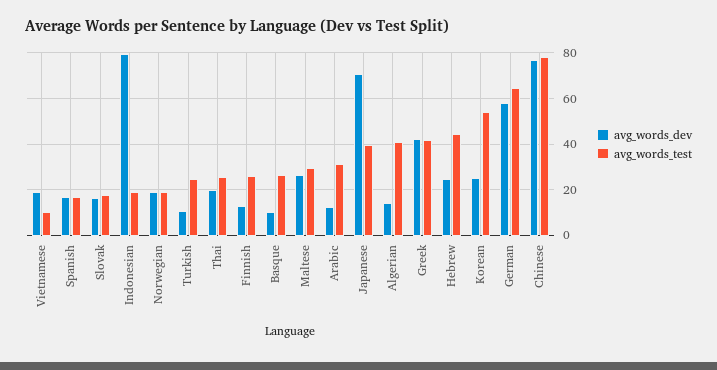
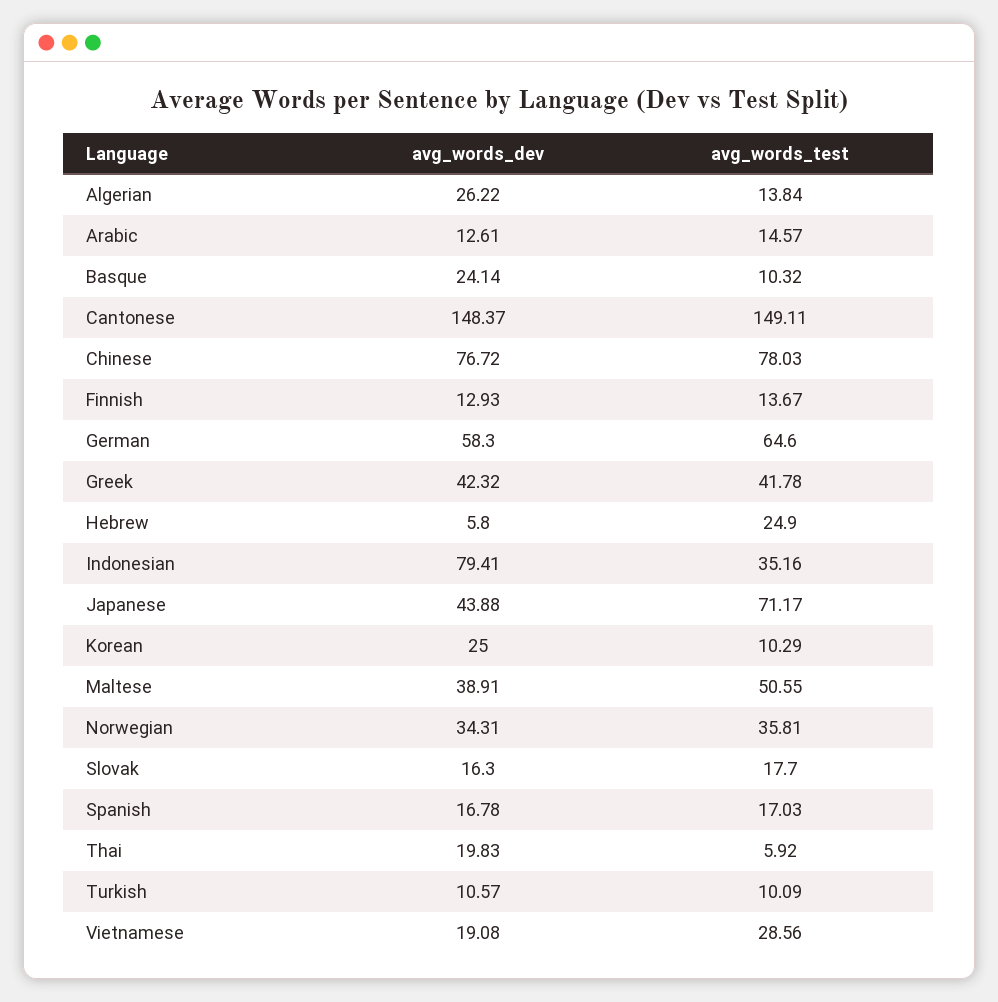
  {
    "avg_words_dev": {
      "Vietnamese": 19.08,
      "Spanish": 16.78,
      "Slovak": 16.3,
      "Indonesian": 79.41,
-     "Norwegian": 20,
+     "Norwegian": 34.31,
      "Turkish": 10.57,
      "Thai": 19.83,
      "Finnish": 12.93,
-     "Basque": 10,
+     "Basque": 24.14,
-     "Maltese": 25,
+     "Maltese": 38.91,
      "Arabic": 12.61,
-     "Japanese": 70,
+     "Japanese": 43.88,
-     "Algerian": 15,
+     "Algerian": 26.22,
      "Greek": 42.32,
-     "Hebrew": 25,
+     "Hebrew": 5.8,
      "Korean": 25,
      "German": 58.3,
-     "Chinese": 76.72
+     "Chinese": 76.72,
+     "Cantonese": 148.37
    },
    "avg_words_test": {
-     "Vietnamese": 10,
+     "Vietnamese": 28.56,
      "Spanish": 17.03,
      "Slovak": 17.7,
-     "Indonesian": 20,
+     "Indonesian": 35.16,
-     "Norwegian": 20,
+     "Norwegian": 35.81,
-     "Turkish": 25,
+     "Turkish": 10.09,
-     "Thai": 25,
+     "Thai": 5.92,
-     "Finnish": 25,
+     "Finnish": 13.67,
-     "Basque": 25,
+     "Basque": 10.32,
-     "Maltese": 30,
+     "Maltese": 50.55,
-     "Arabic": 30,
+     "Arabic": 14.57,
-     "Japanese": 40,
+     "Japanese": 71.17,
-     "Algerian": 40,
+     "Algerian": 13.84,
      "Greek": 41.78,
-     "Hebrew": 45,
+     "Hebrew": 24.9,
-     "Korean": 55,
+     "Korean": 10.29,
      "German": 64.6,
-     "Chinese": 78.03
+     "Chinese": 78.03,
+     "Cantonese": 149.11
    }
  }

